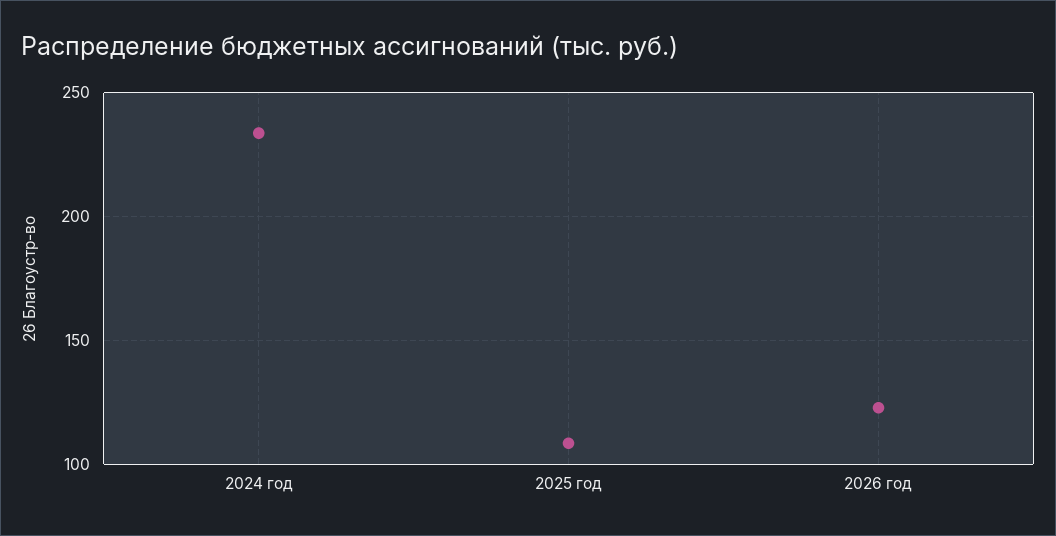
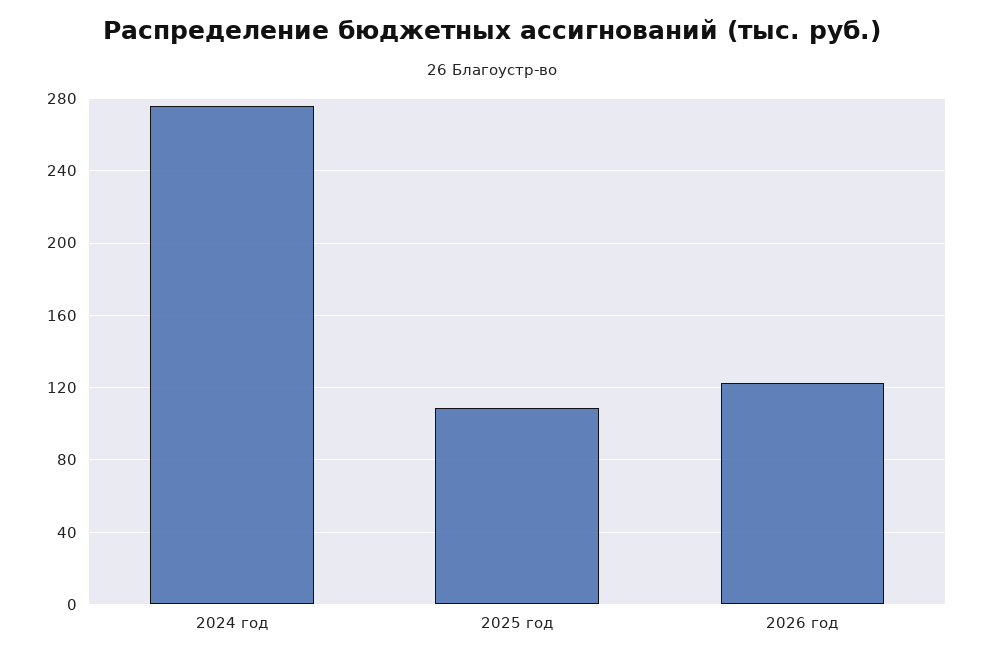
  {
-   "2024 год": 235,
+   "2024 год": 275,
    "2025 год": 110,
    "2026 год": 125
  }

